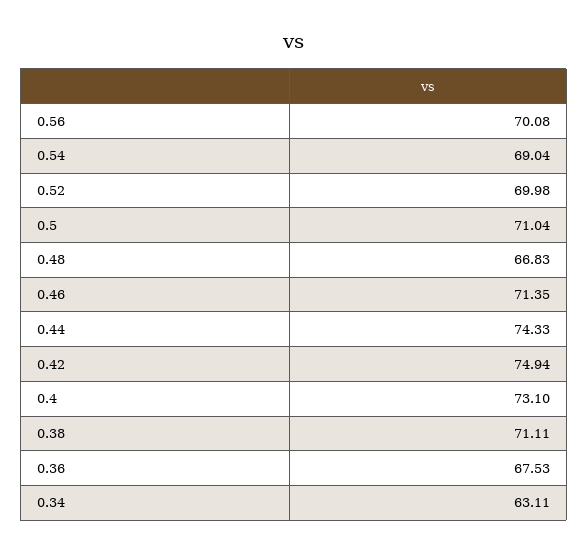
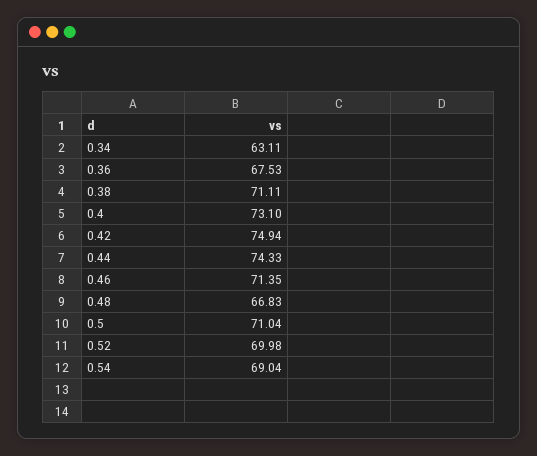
  {
-   "0.56": 70.08,
    "0.54": 69.04,
    "0.52": 69.98,
    "0.5": 71.04,
    "0.48": 66.83,
    "0.46": 71.35,
    "0.44": 74.33,
    "0.42": 74.94,
    "0.4": 73.1,
    "0.38": 71.11,
    "0.36": 67.53,
    "0.34": 63.11
  }

